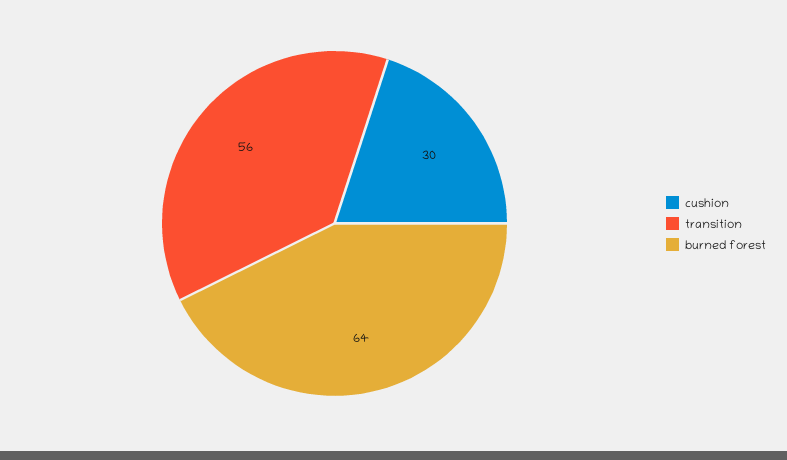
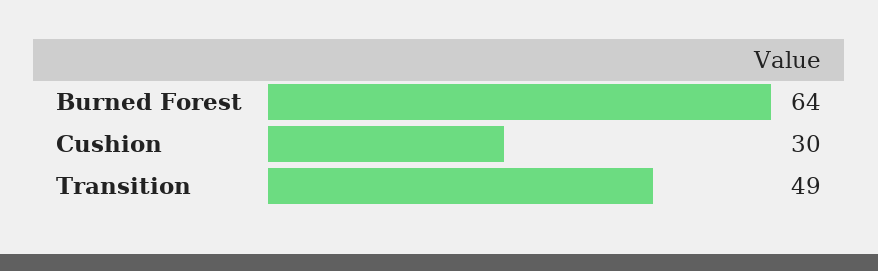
  {
    "cushion": 30,
-   "transition": 56,
+   "transition": 49,
    "burned forest": 64
  }

